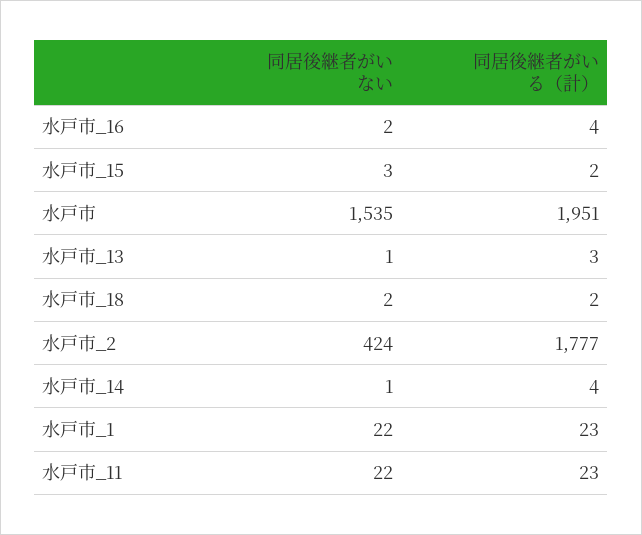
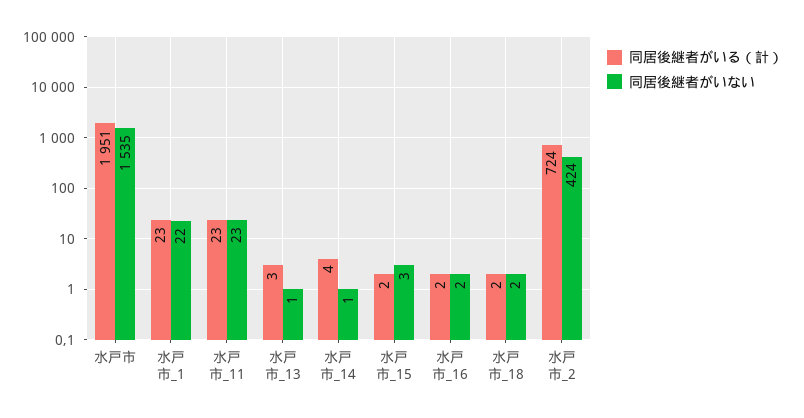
  {
    "同居後継者がいない": {
      "水戸市_16": 2,
      "水戸市_15": 3,
      "水戸市": 1535,
      "水戸市_13": 1,
      "水戸市_18": 2,
      "水戸市_2": 424,
      "水戸市_14": 1,
      "水戸市_1": 22,
-     "水戸市_11": 22
+     "水戸市_11": 23
    },
    "同居後継者がいる（計）": {
-     "水戸市_16": 4,
+     "水戸市_16": 2,
      "水戸市_15": 2,
      "水戸市": 1951,
      "水戸市_13": 3,
      "水戸市_18": 2,
-     "水戸市_2": 1777,
+     "水戸市_2": 724,
      "水戸市_14": 4,
      "水戸市_1": 23,
      "水戸市_11": 23
    }
  }

